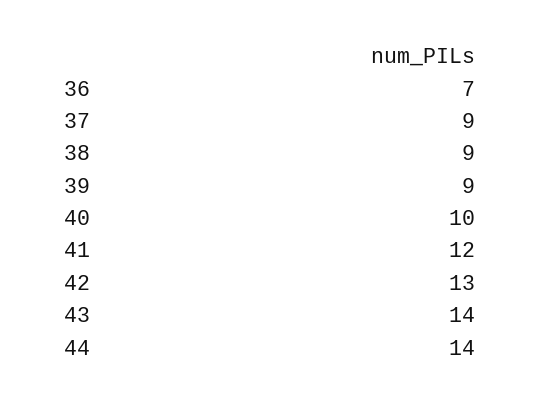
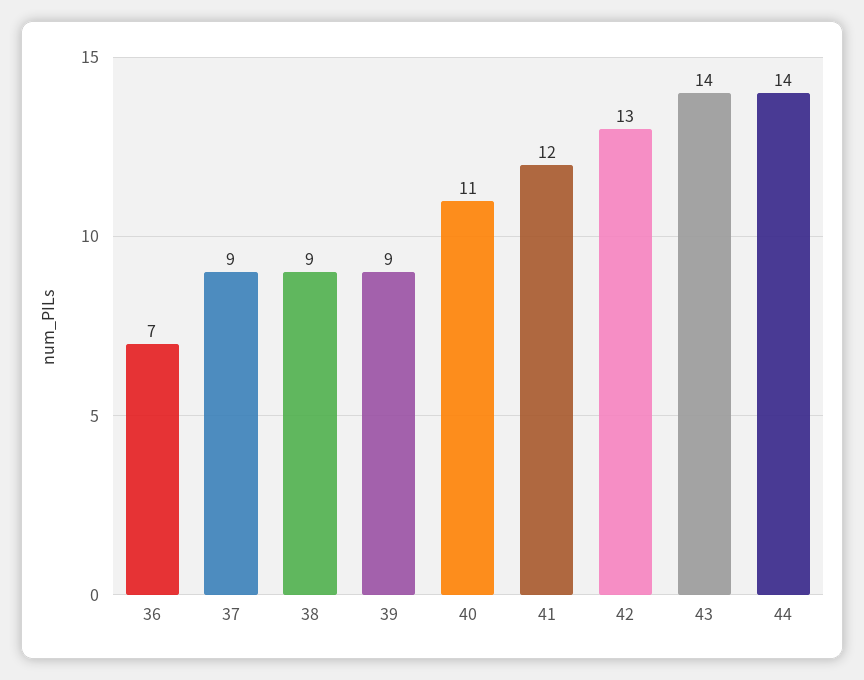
  {
    "36": 7,
    "37": 9,
    "38": 9,
    "39": 9,
-   "40": 10,
+   "40": 11,
    "41": 12,
    "42": 13,
    "43": 14,
    "44": 14
  }

